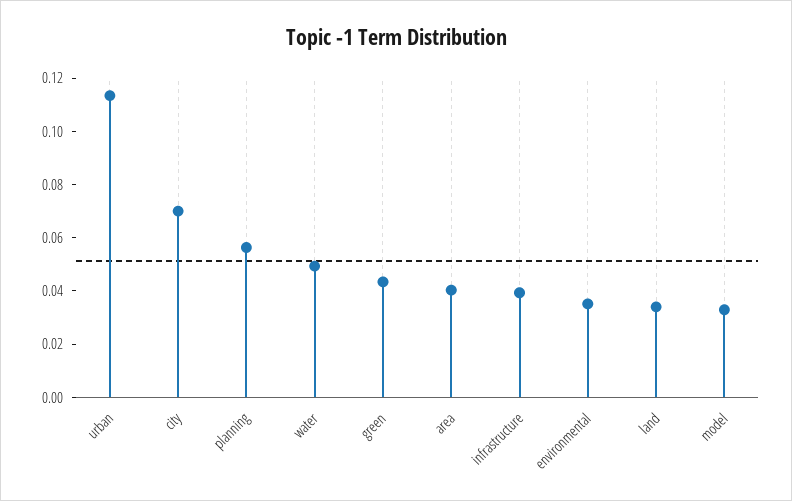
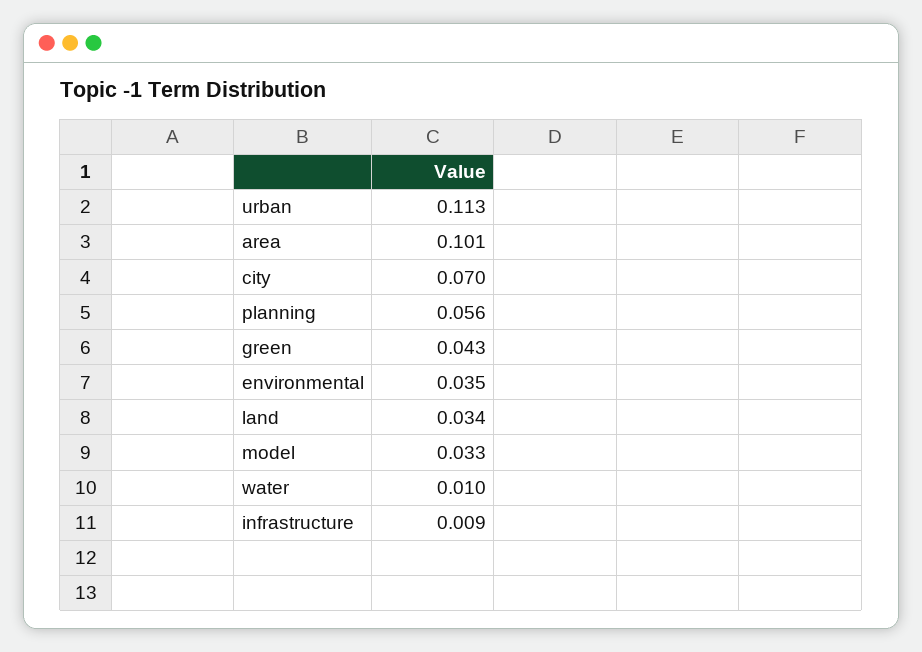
  {
    "urban": 0.113,
    "city": 0.07,
    "planning": 0.056,
-   "water": 0.05,
+   "water": 0.01,
    "green": 0.043,
-   "area": 0.04,
+   "area": 0.101,
-   "infrastructure": 0.04,
+   "infrastructure": 0.009,
    "environmental": 0.035,
    "land": 0.034,
    "model": 0.033
  }

